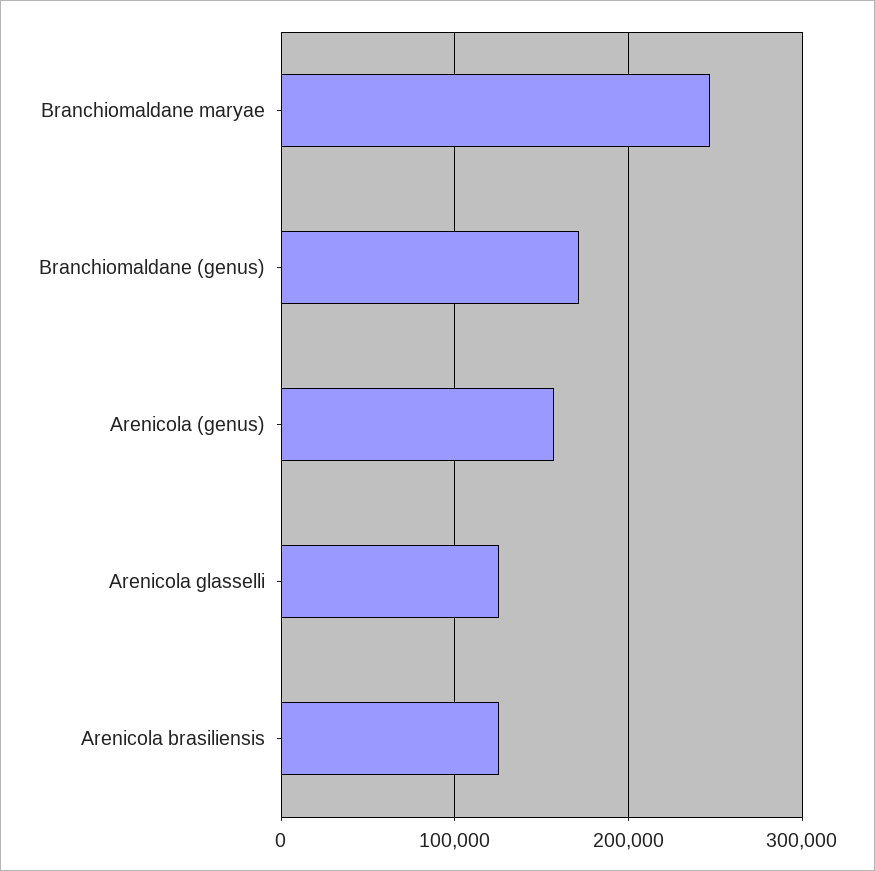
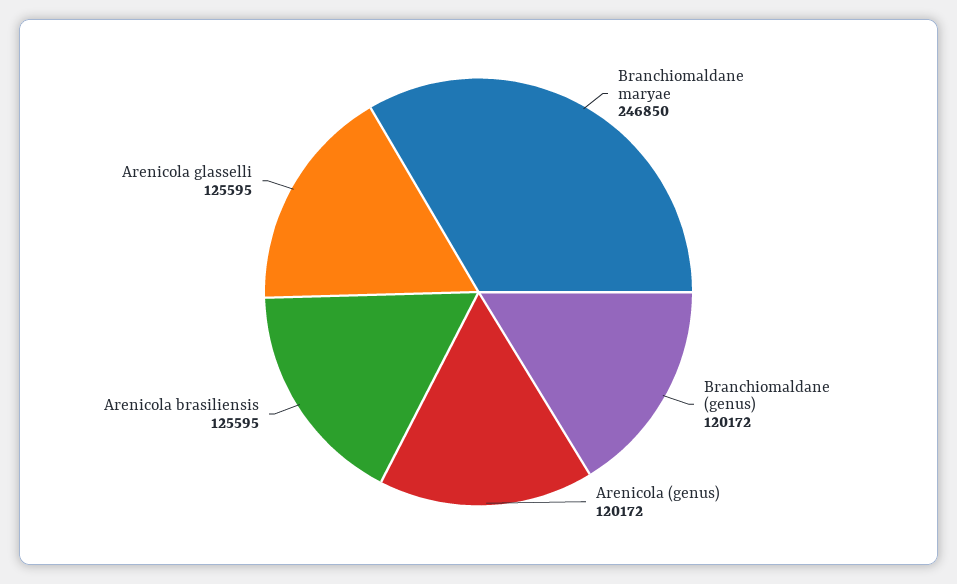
  {
    "Branchiomaldane maryae": 246850,
-   "Branchiomaldane (genus)": 170000,
+   "Branchiomaldane (genus)": 120172,
-   "Arenicola (genus)": 160000,
+   "Arenicola (genus)": 120172,
    "Arenicola glasselli": 125595,
    "Arenicola brasiliensis": 125595
  }

